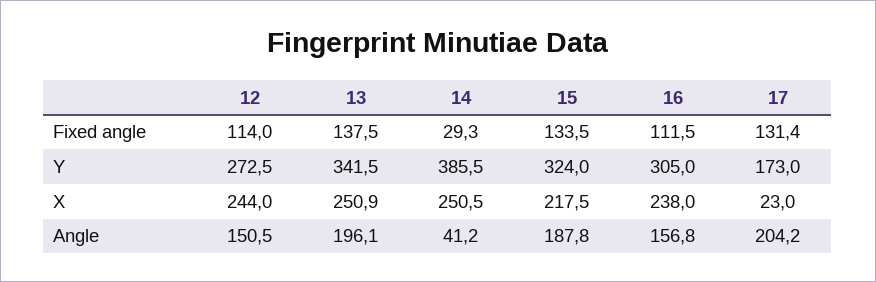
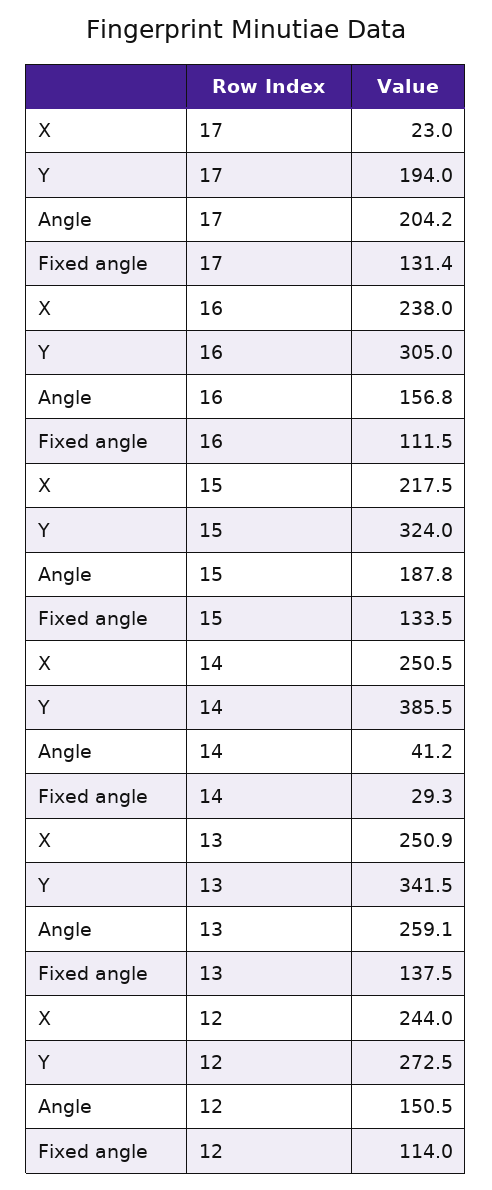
  {
    "12": {
      "Fixed angle": 114,
      "Y": 272.5,
      "X": 244,
      "Angle": 150.5
    },
    "13": {
      "Fixed angle": 137.5,
      "Y": 341.5,
      "X": 250.9,
-     "Angle": 196.1
+     "Angle": 259.1
    },
    "14": {
      "Fixed angle": 29.3,
      "Y": 385.5,
      "X": 250.5,
      "Angle": 41.2
    },
    "15": {
      "Fixed angle": 133.5,
      "Y": 324,
      "X": 217.5,
      "Angle": 187.8
    },
    "16": {
      "Fixed angle": 111.5,
      "Y": 305,
      "X": 238,
      "Angle": 156.8
    },
    "17": {
      "Fixed angle": 131.4,
-     "Y": 173,
+     "Y": 194,
      "X": 23,
      "Angle": 204.2
    }
  }

